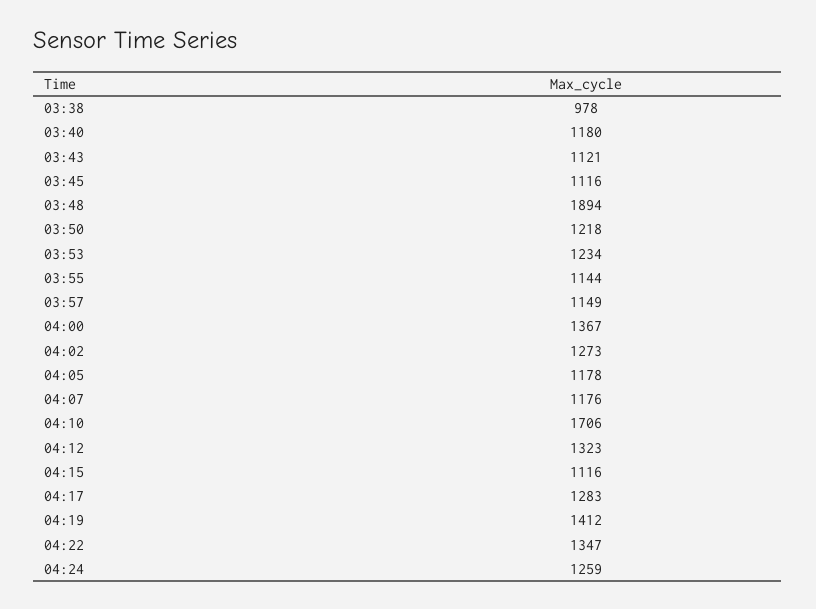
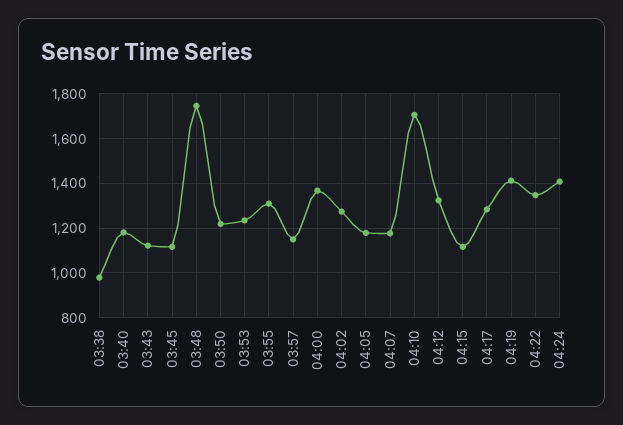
  {
    "03:38": 978,
    "03:40": 1180,
    "03:43": 1121,
    "03:45": 1116,
-   "03:48": 1894,
+   "03:48": 1750,
    "03:50": 1218,
    "03:53": 1234,
-   "03:55": 1144,
+   "03:55": 1300,
    "03:57": 1149,
    "04:00": 1367,
    "04:02": 1273,
    "04:05": 1178,
    "04:07": 1176,
    "04:10": 1706,
    "04:12": 1323,
    "04:15": 1116,
    "04:17": 1283,
    "04:19": 1412,
    "04:22": 1347,
-   "04:24": 1259
+   "04:24": 1400
  }

